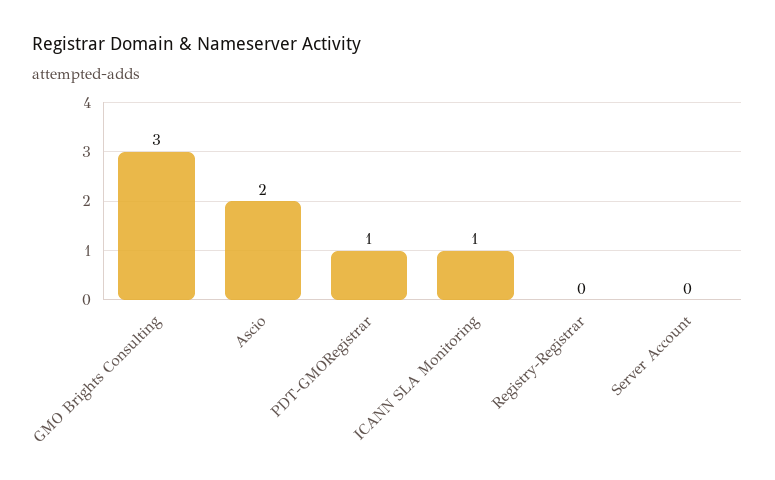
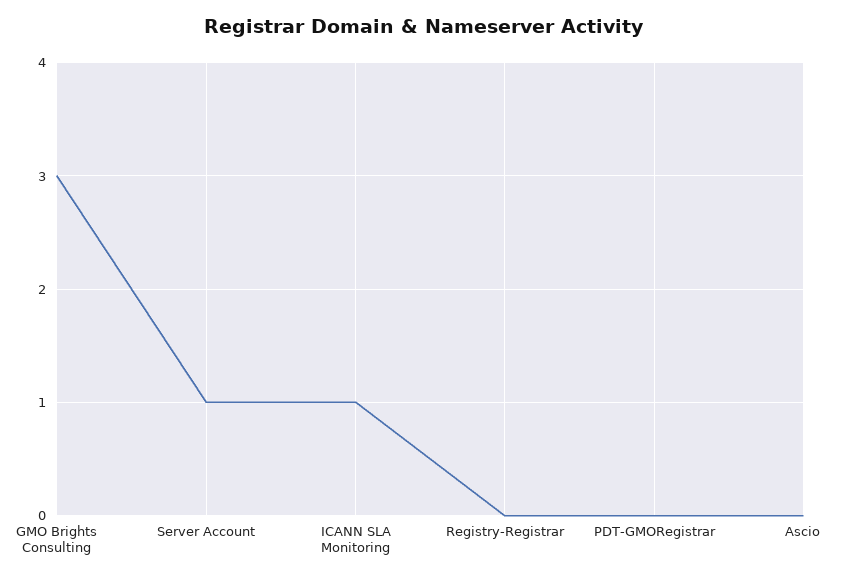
  {
    "GMO Brights Consulting": 3,
-   "Ascio": 2,
+   "Ascio": 0,
-   "PDT-GMORegistrar": 1,
+   "PDT-GMORegistrar": 0,
    "ICANN SLA Monitoring": 1,
    "Registry-Registrar": 0,
-   "Server Account": 0
+   "Server Account": 1
  }

